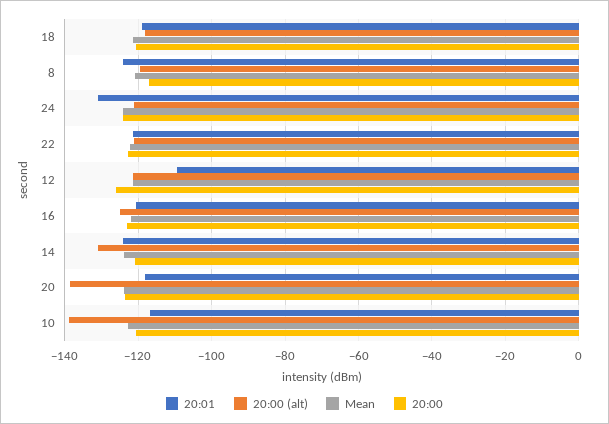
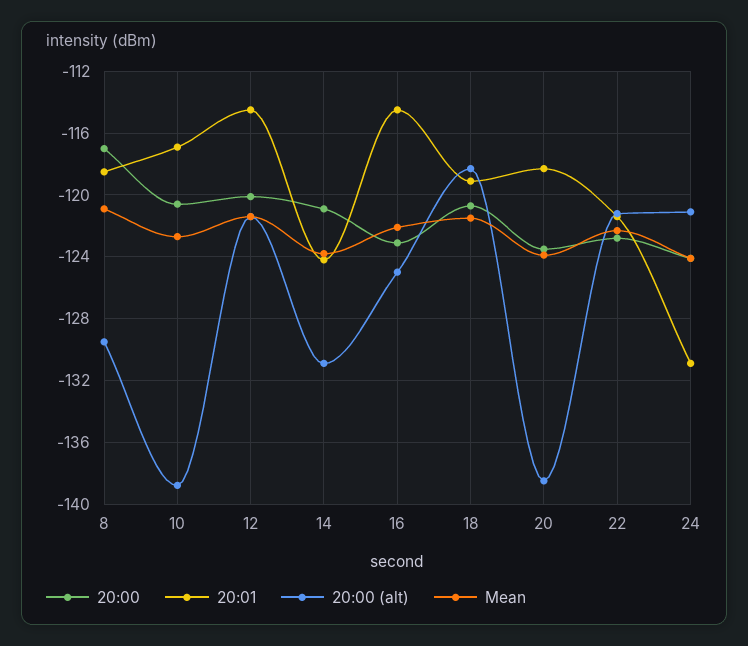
  {
    "20:01": {
      "18": -119,
-     "8": -124,
+     "8": -118.5,
      "24": -131,
      "22": -121.5,
-     "12": -110,
+     "12": -114.5,
-     "16": -120,
+     "16": -114.5,
      "14": -124,
      "20": -118.5,
      "10": -117
    },
    "20:00 (alt)": {
      "18": -118.5,
-     "8": -120,
+     "8": -129.5,
      "24": -121,
      "22": -121,
      "12": -121.5,
      "16": -125,
      "14": -131,
      "20": -138.5,
      "10": -139
    },
    "Mean": {
      "18": -121.5,
      "8": -121,
      "24": -124,
      "22": -122.5,
      "12": -121.5,
      "16": -122,
      "14": -124,
      "20": -124,
      "10": -122.5
    },
    "20:00": {
      "18": -120.5,
      "8": -117,
      "24": -124,
      "22": -123,
-     "12": -126,
+     "12": -120,
      "16": -123,
      "14": -121,
      "20": -123.5,
      "10": -120.5
    }
  }

